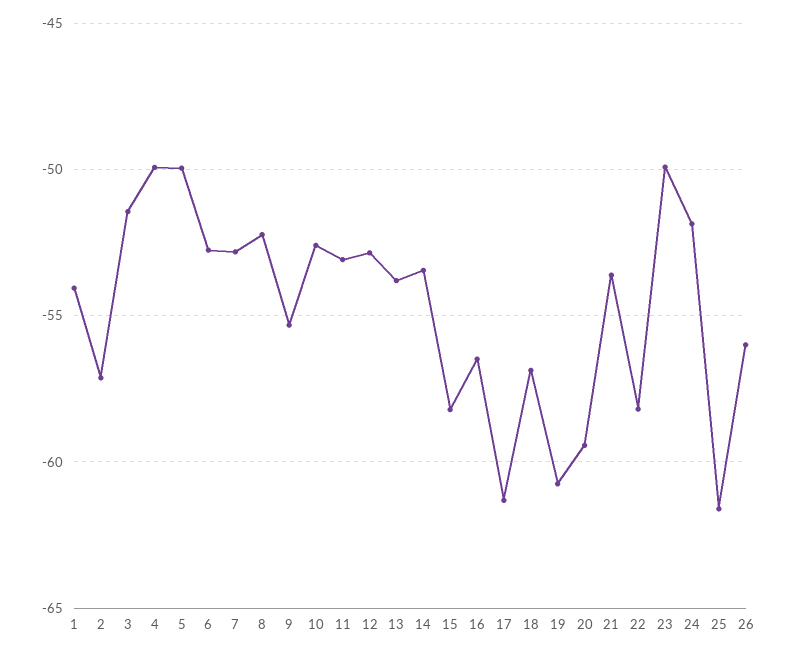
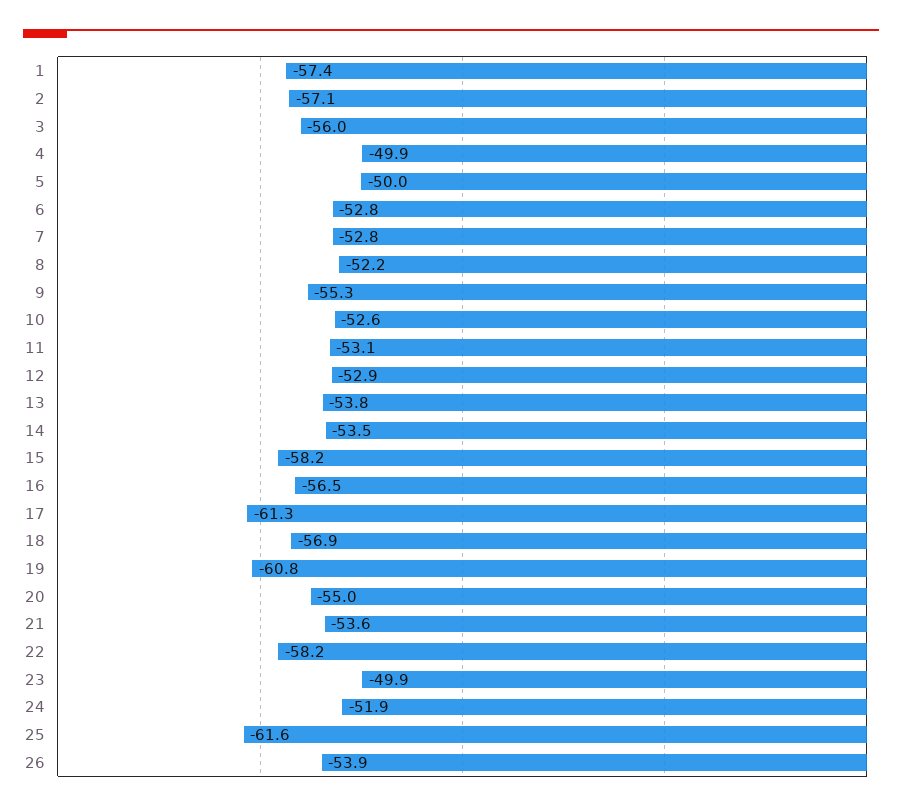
  {
-   "1": -54,
+   "1": -57.4,
    "2": -57.1,
-   "3": -51.5,
+   "3": -56,
    "4": -49.9,
    "5": -50,
    "6": -52.8,
    "7": -52.8,
    "8": -52.2,
    "9": -55.3,
    "10": -52.6,
    "11": -53.1,
    "12": -52.9,
    "13": -53.8,
    "14": -53.5,
    "15": -58.2,
    "16": -56.5,
    "17": -61.3,
    "18": -56.9,
    "19": -60.8,
-   "20": -59.5,
+   "20": -55,
    "21": -53.6,
    "22": -58.2,
    "23": -49.9,
    "24": -51.9,
    "25": -61.6,
-   "26": -56
+   "26": -53.9
  }

